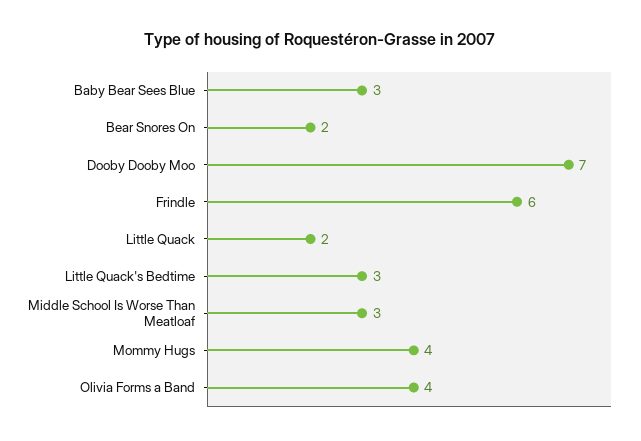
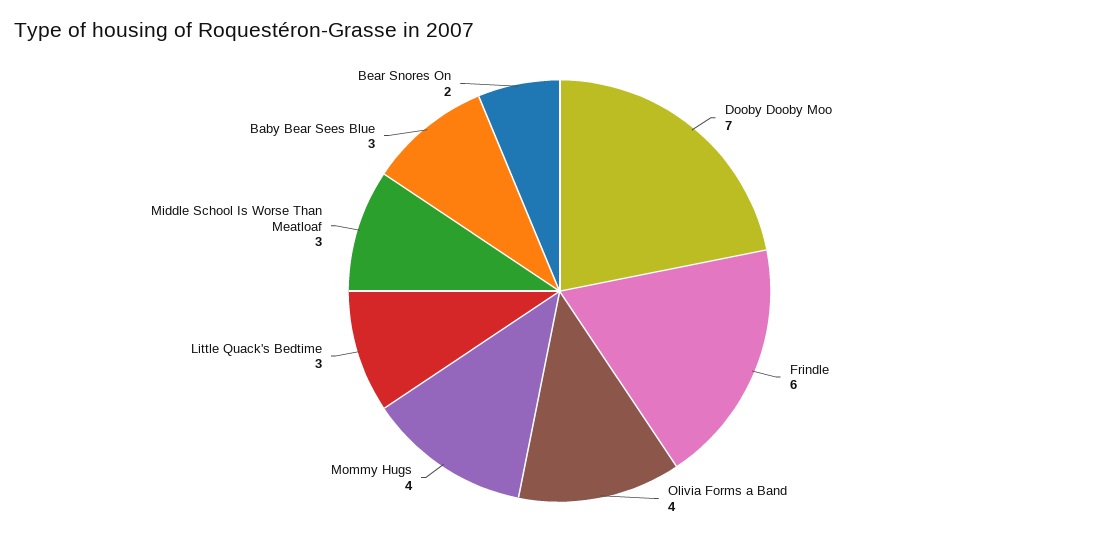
  {
    "Baby Bear Sees Blue": 3,
    "Bear Snores On": 2,
    "Dooby Dooby Moo": 7,
    "Frindle": 6,
-   "Little Quack": 2,
    "Little Quack's Bedtime": 3,
    "Middle School Is Worse Than Meatloaf": 3,
    "Mommy Hugs": 4,
    "Olivia Forms a Band": 4
  }

